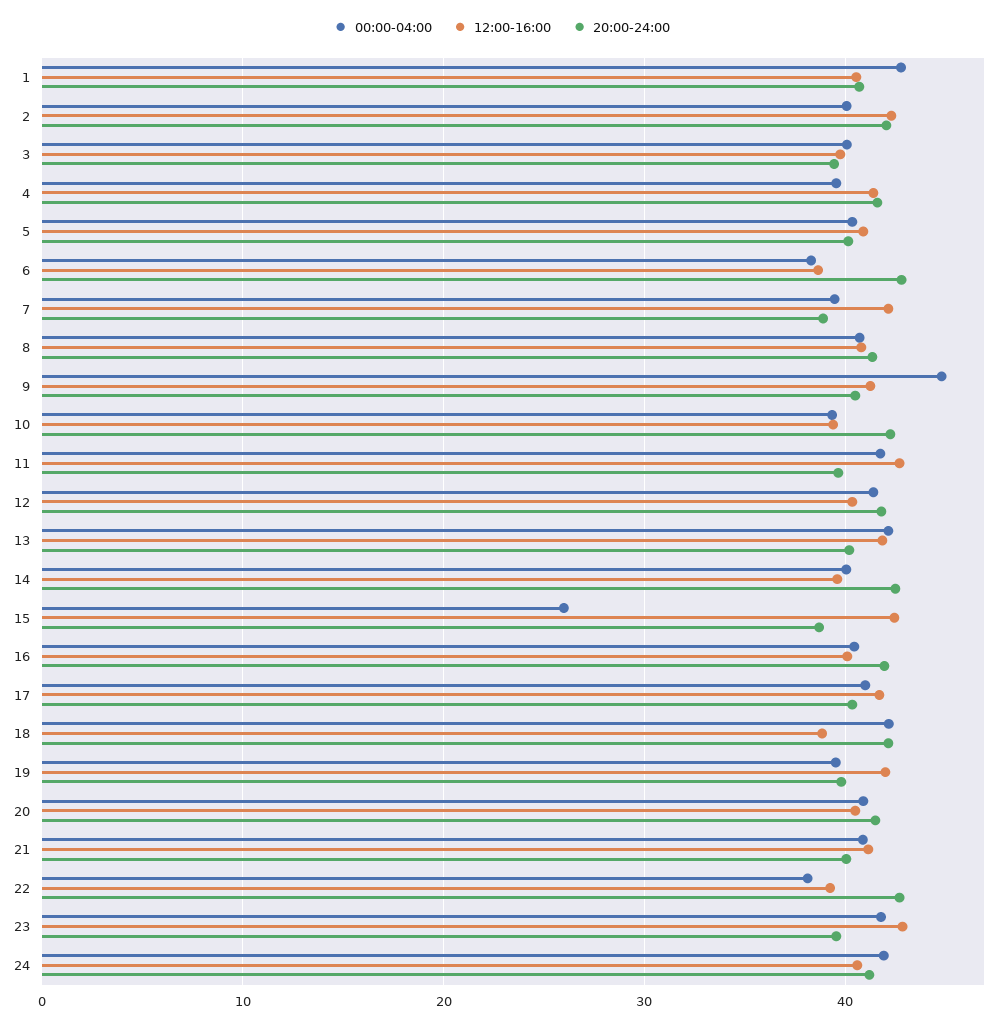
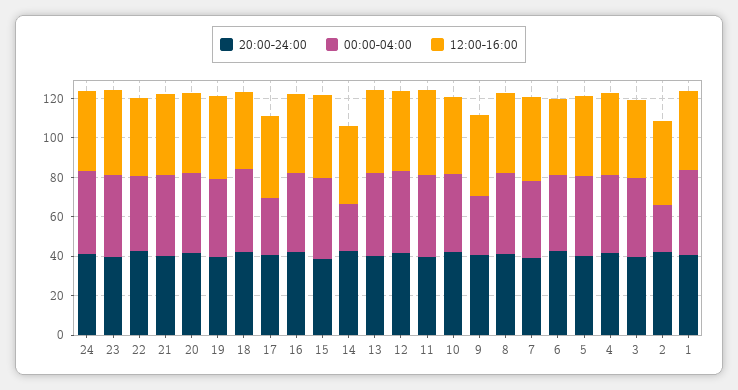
  {
    "00:00-04:00": {
      "1": 43,
-     "2": 40,
+     "2": 25,
      "3": 40,
      "4": 40,
      "5": 40,
      "6": 38,
      "7": 39,
      "8": 41,
-     "9": 45,
+     "9": 30,
      "10": 39,
      "11": 42,
      "12": 41,
      "13": 42,
-     "14": 40,
+     "14": 25,
-     "15": 26,
+     "15": 40,
      "16": 40,
-     "17": 41,
+     "17": 30,
      "18": 42,
      "19": 40,
      "20": 41,
      "21": 41,
      "22": 38,
      "23": 42,
      "24": 42
    },
    "12:00-16:00": {
      "1": 41,
      "2": 42,
      "3": 40,
      "4": 41,
      "5": 41,
      "6": 39,
      "7": 42,
      "8": 41,
      "9": 41,
      "10": 39,
      "11": 43,
      "12": 40,
      "13": 42,
      "14": 40,
      "15": 42,
      "16": 40,
      "17": 42,
      "18": 39,
      "19": 42,
      "20": 41,
      "21": 41,
      "22": 39,
      "23": 43,
      "24": 41
    },
    "20:00-24:00": {
      "1": 41,
      "2": 42,
      "3": 39,
      "4": 42,
      "5": 40,
      "6": 43,
      "7": 39,
      "8": 41,
      "9": 41,
      "10": 42,
      "11": 40,
      "12": 42,
      "13": 40,
      "14": 43,
      "15": 39,
      "16": 42,
      "17": 40,
      "18": 42,
      "19": 40,
      "20": 42,
      "21": 40,
      "22": 43,
      "23": 40,
      "24": 41
    }
  }

